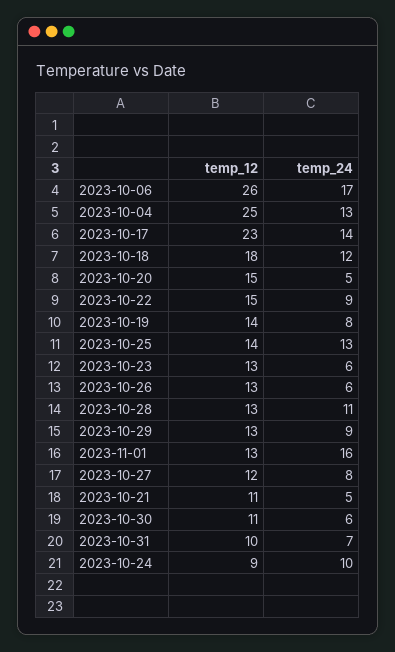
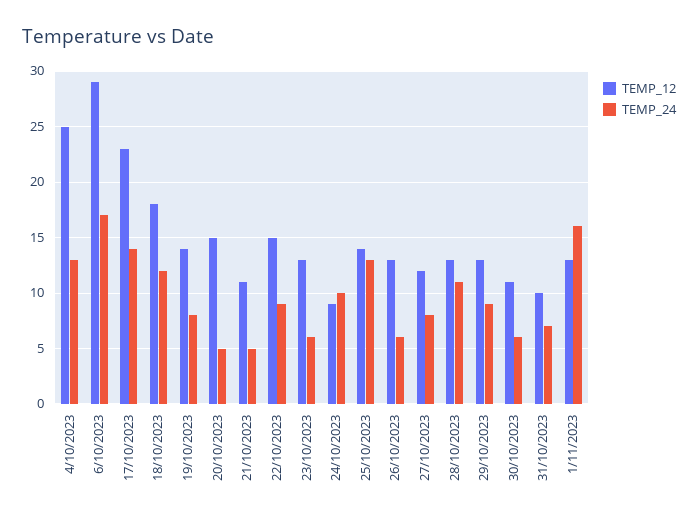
  {
    "temp_12": {
-     "2023-10-06": 26,
+     "2023-10-06": 29,
      "2023-10-04": 25,
      "2023-10-17": 23,
      "2023-10-18": 18,
      "2023-10-20": 15,
      "2023-10-22": 15,
      "2023-10-19": 14,
      "2023-10-25": 14,
      "2023-10-23": 13,
      "2023-10-26": 13,
      "2023-10-28": 13,
      "2023-10-29": 13,
      "2023-11-01": 13,
      "2023-10-27": 12,
      "2023-10-21": 11,
      "2023-10-30": 11,
      "2023-10-31": 10,
      "2023-10-24": 9
    },
    "temp_24": {
      "2023-10-06": 17,
      "2023-10-04": 13,
      "2023-10-17": 14,
      "2023-10-18": 12,
      "2023-10-20": 5,
      "2023-10-22": 9,
      "2023-10-19": 8,
      "2023-10-25": 13,
      "2023-10-23": 6,
      "2023-10-26": 6,
      "2023-10-28": 11,
      "2023-10-29": 9,
      "2023-11-01": 16,
      "2023-10-27": 8,
      "2023-10-21": 5,
      "2023-10-30": 6,
      "2023-10-31": 7,
      "2023-10-24": 10
    }
  }

